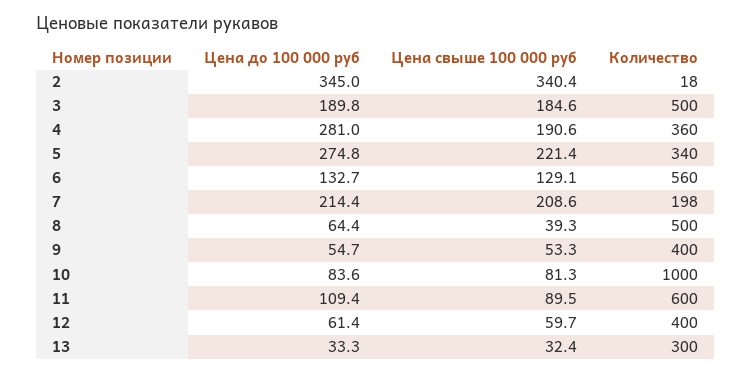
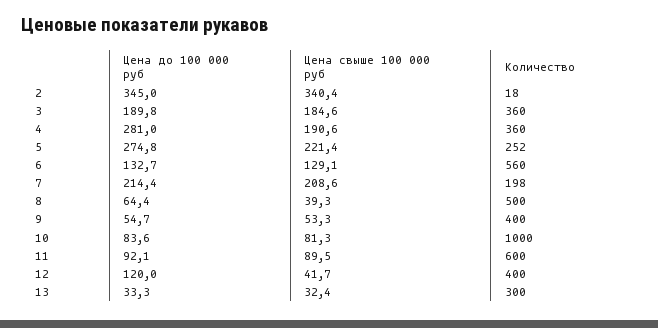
  {
    "Цена до 100 000 руб": {
      "2": 345,
      "3": 189.8,
      "4": 281,
      "5": 274.8,
      "6": 132.7,
      "7": 214.4,
      "8": 64.4,
      "9": 54.7,
      "10": 83.6,
-     "11": 109.4,
+     "11": 92.1,
-     "12": 61.4,
+     "12": 120,
      "13": 33.3
    },
    "Цена свыше 100 000 руб": {
      "2": 340.4,
      "3": 184.6,
      "4": 190.6,
      "5": 221.4,
      "6": 129.1,
      "7": 208.6,
      "8": 39.3,
      "9": 53.3,
      "10": 81.3,
      "11": 89.5,
-     "12": 59.7,
+     "12": 41.7,
      "13": 32.4
    },
    "Количество": {
      "2": 18,
-     "3": 500,
+     "3": 360,
      "4": 360,
-     "5": 340,
+     "5": 252,
      "6": 560,
      "7": 198,
      "8": 500,
      "9": 400,
      "10": 1000,
      "11": 600,
      "12": 400,
      "13": 300
    }
  }

